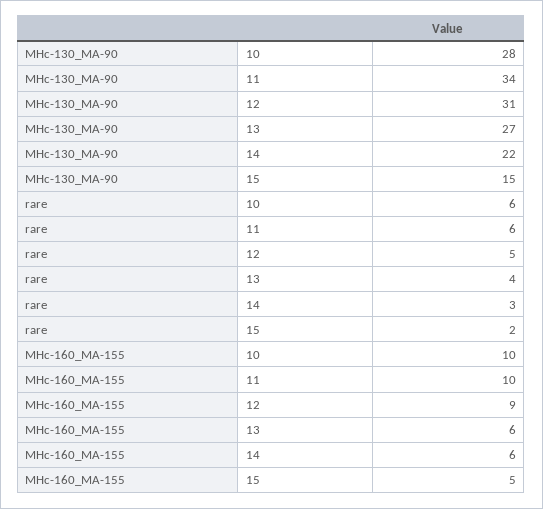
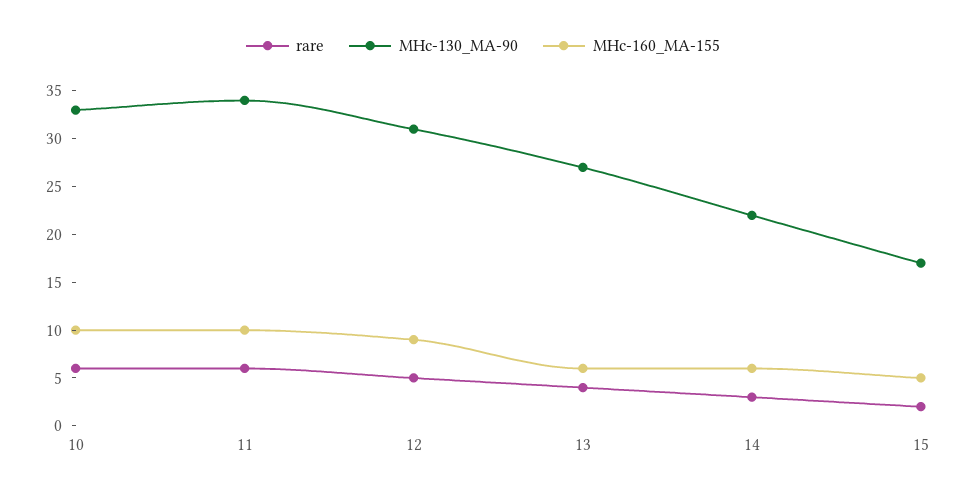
  {
    "MHc-130_MA-90": {
-     "10": 28,
+     "10": 33,
      "11": 34,
      "12": 31,
      "13": 27,
      "14": 22,
-     "15": 15
+     "15": 17
    },
    "rare": {
      "10": 6,
      "11": 6,
      "12": 5,
      "13": 4,
      "14": 3,
      "15": 2
    },
    "MHc-160_MA-155": {
      "10": 10,
      "11": 10,
      "12": 9,
      "13": 6,
      "14": 6,
      "15": 5
    }
  }

